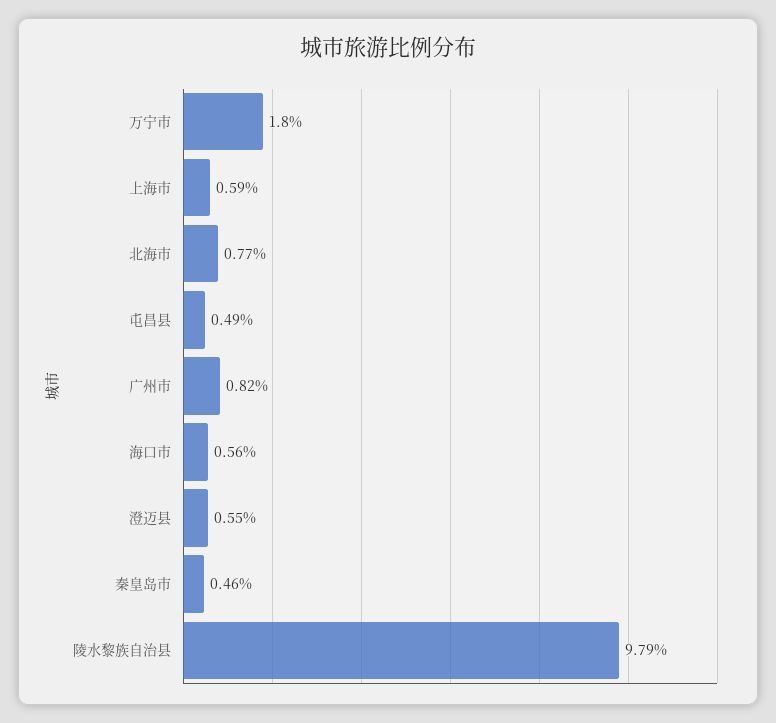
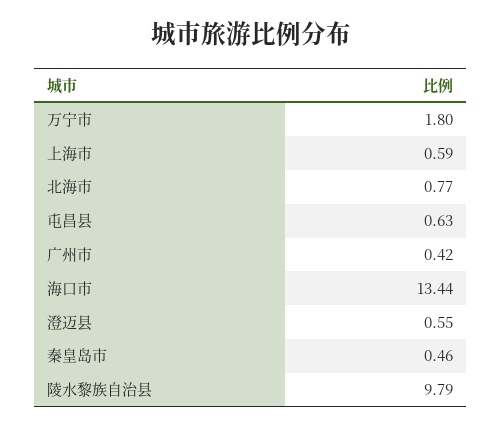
  {
    "万宁市": 1.8,
    "上海市": 0.59,
    "北海市": 0.77,
-   "屯昌县": 0.49,
+   "屯昌县": 0.63,
-   "广州市": 0.82,
+   "广州市": 0.42,
-   "海口市": 0.56,
+   "海口市": 13.44,
    "澄迈县": 0.55,
    "秦皇岛市": 0.46,
    "陵水黎族自治县": 9.79
  }

